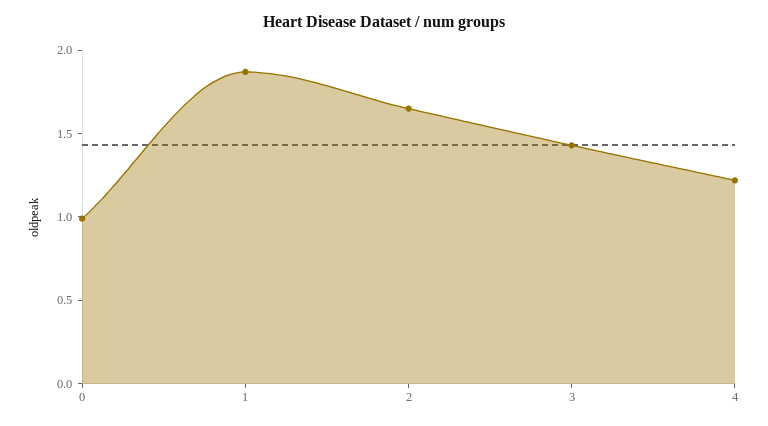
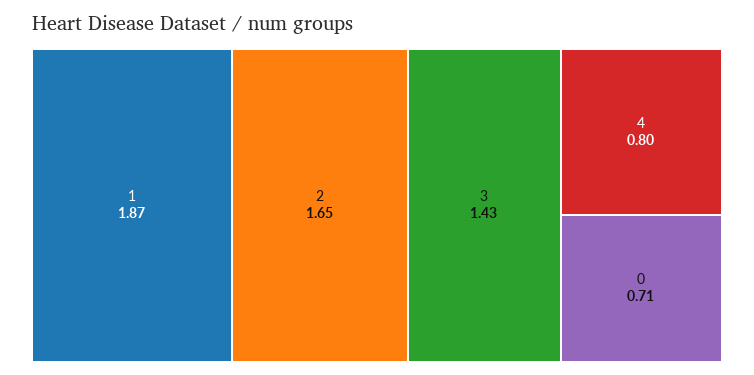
  {
-   "0": 1,
+   "0": 0.71,
    "1": 1.87,
    "2": 1.65,
    "3": 1.43,
-   "4": 1.2
+   "4": 0.8
  }

